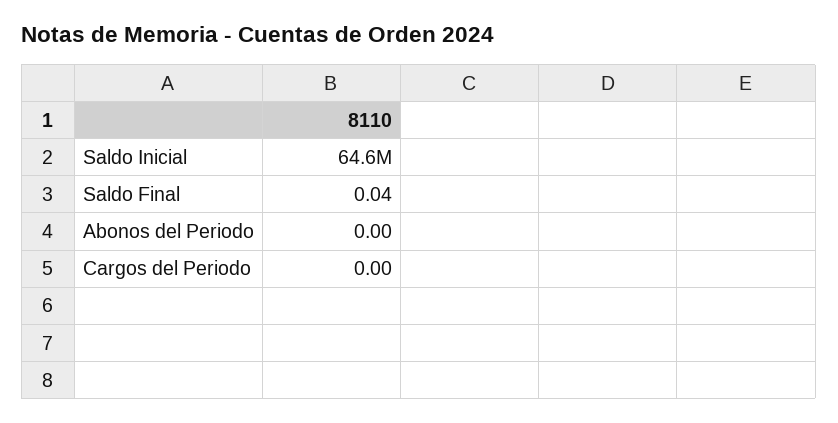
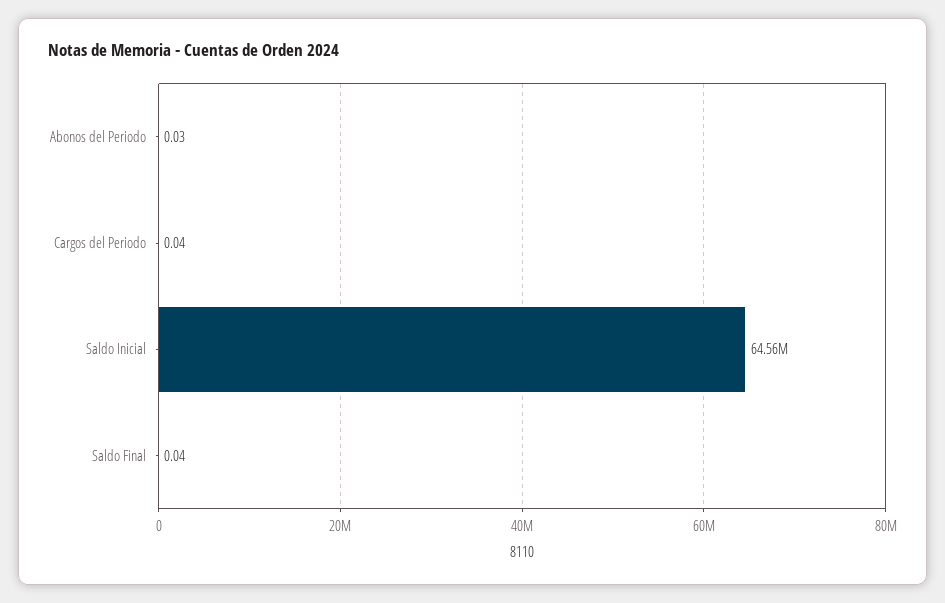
  {
    "Saldo Inicial": 64560000,
    "Saldo Final": 0.04,
-   "Abonos del Periodo": 0,
+   "Abonos del Periodo": 0.03,
-   "Cargos del Periodo": 0
+   "Cargos del Periodo": 0.04
  }

